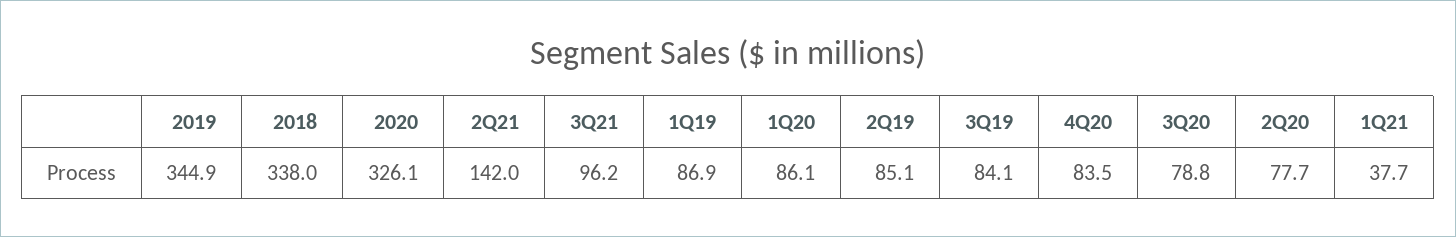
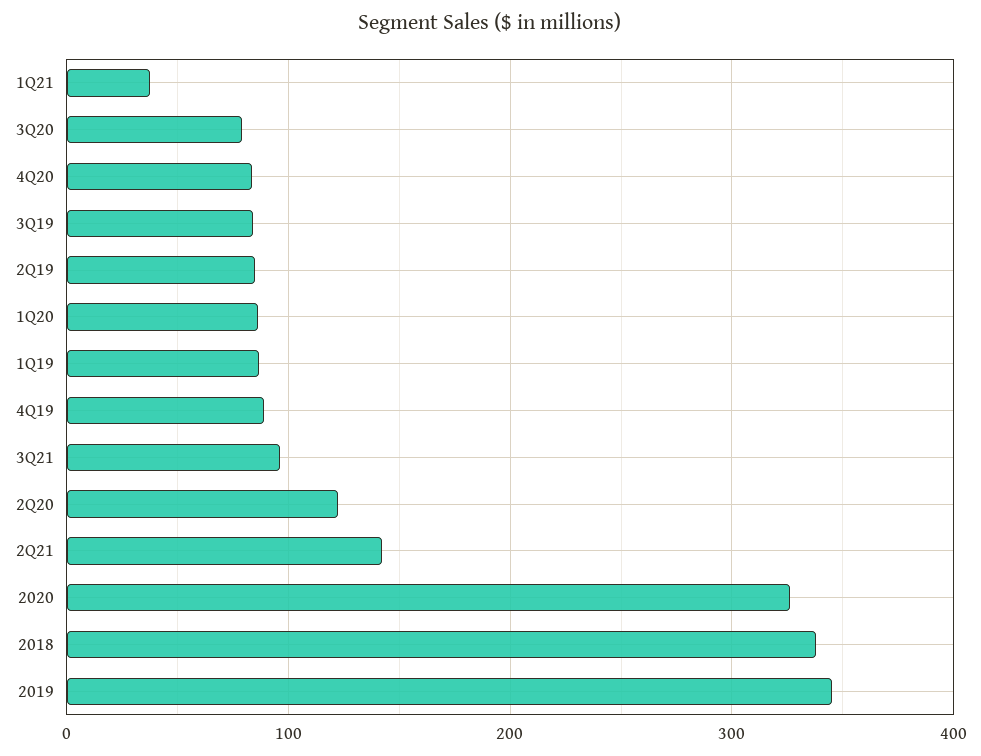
  {
    "2019": 344.9,
    "2018": 338,
    "2020": 326.1,
    "2Q21": 142,
    "3Q21": 96.2,
    "1Q19": 86.9,
    "1Q20": 86.1,
    "2Q19": 85.1,
    "3Q19": 84.1,
    "4Q20": 83.5,
    "3Q20": 78.8,
-   "2Q20": 77.7,
+   "2Q20": 120,
-   "1Q21": 37.7
+   "1Q21": 37.7,
+   "4Q19": 90
  }

